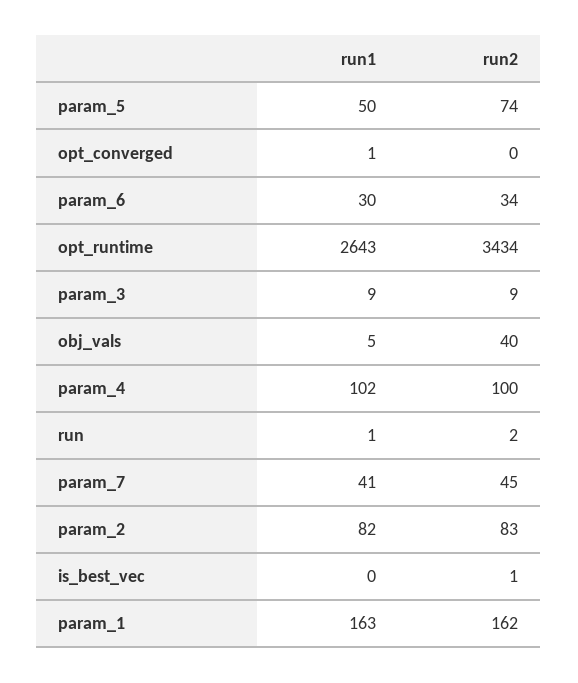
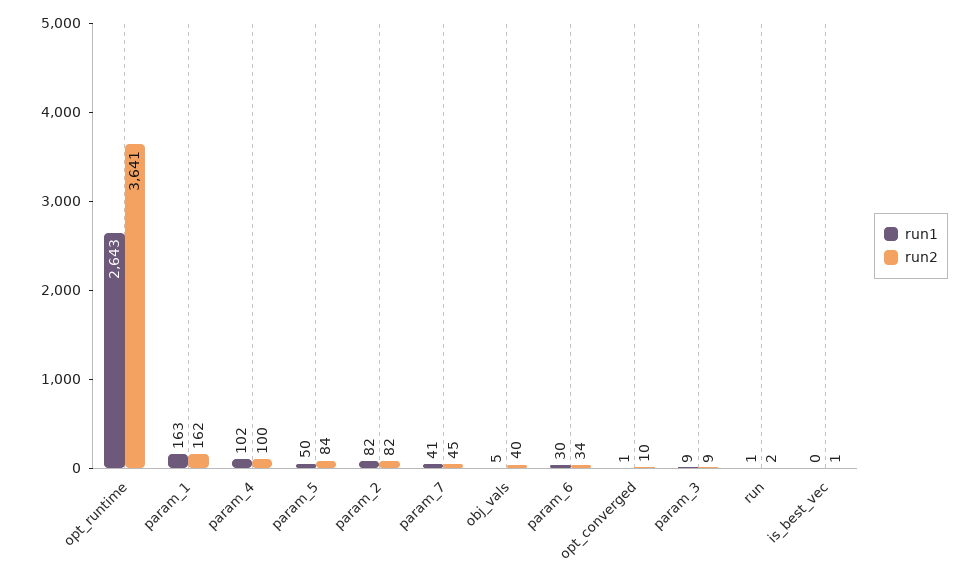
  {
    "run1": {
      "param_5": 50,
      "opt_converged": 1,
      "param_6": 30,
      "opt_runtime": 2643,
      "param_3": 9,
      "obj_vals": 5,
      "param_4": 102,
      "run": 1,
      "param_7": 41,
      "param_2": 82,
      "is_best_vec": 0,
      "param_1": 163
    },
    "run2": {
-     "param_5": 74,
+     "param_5": 84,
-     "opt_converged": 0,
+     "opt_converged": 10,
      "param_6": 34,
-     "opt_runtime": 3434,
+     "opt_runtime": 3641,
      "param_3": 9,
      "obj_vals": 40,
      "param_4": 100,
      "run": 2,
      "param_7": 45,
-     "param_2": 83,
+     "param_2": 82,
      "is_best_vec": 1,
      "param_1": 162
    }
  }

